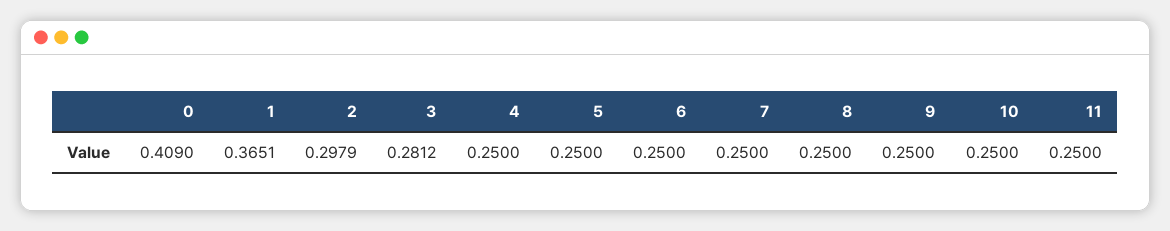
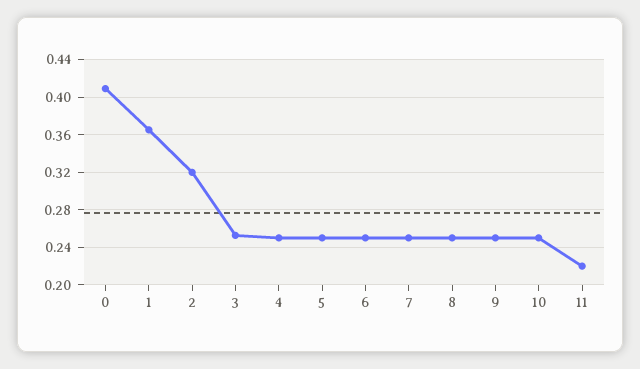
  {
    "0": 0.409,
    "1": 0.3651,
-   "2": 0.2979,
+   "2": 0.32,
-   "3": 0.2812,
+   "3": 0.25,
    "4": 0.25,
    "5": 0.25,
    "6": 0.25,
    "7": 0.25,
    "8": 0.25,
    "9": 0.25,
    "10": 0.25,
-   "11": 0.25
+   "11": 0.22
  }

